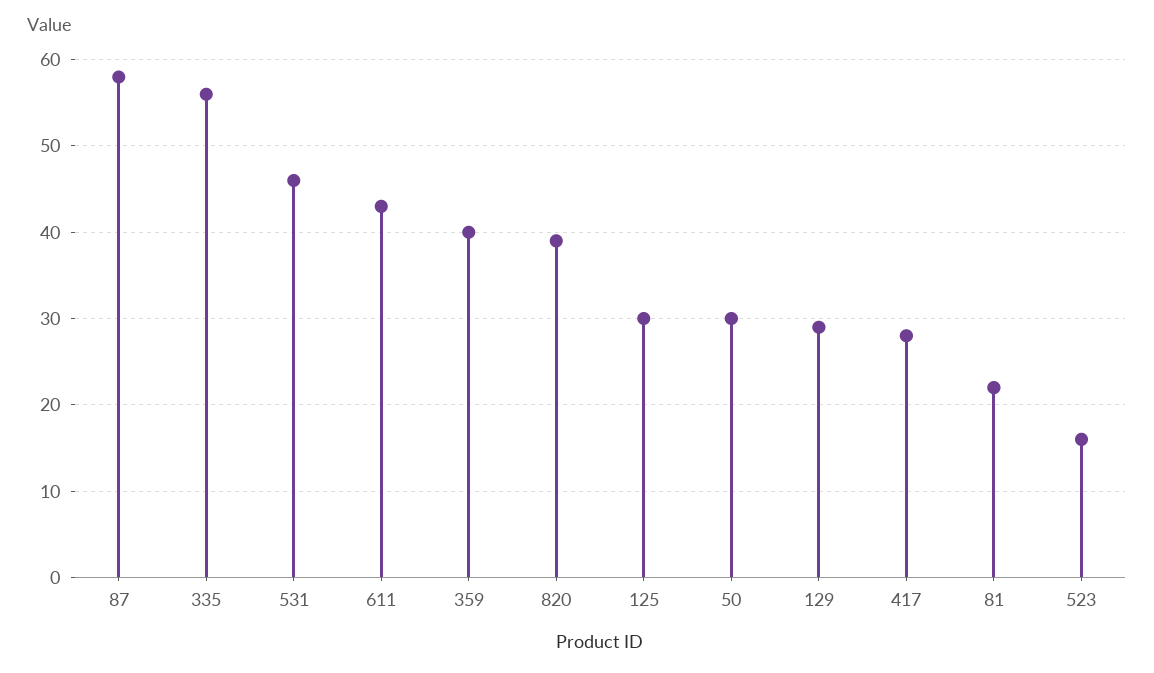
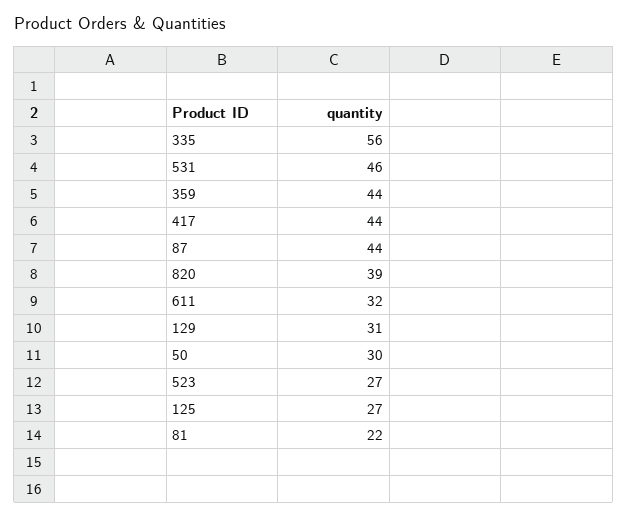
  {
-   "87": 58,
+   "87": 44,
    "335": 56,
    "531": 46,
-   "611": 43,
+   "611": 32,
-   "359": 40,
+   "359": 44,
    "820": 39,
-   "125": 30,
+   "125": 27,
    "50": 30,
-   "129": 29,
+   "129": 31,
-   "417": 28,
+   "417": 44,
    "81": 22,
-   "523": 16
+   "523": 27
  }

